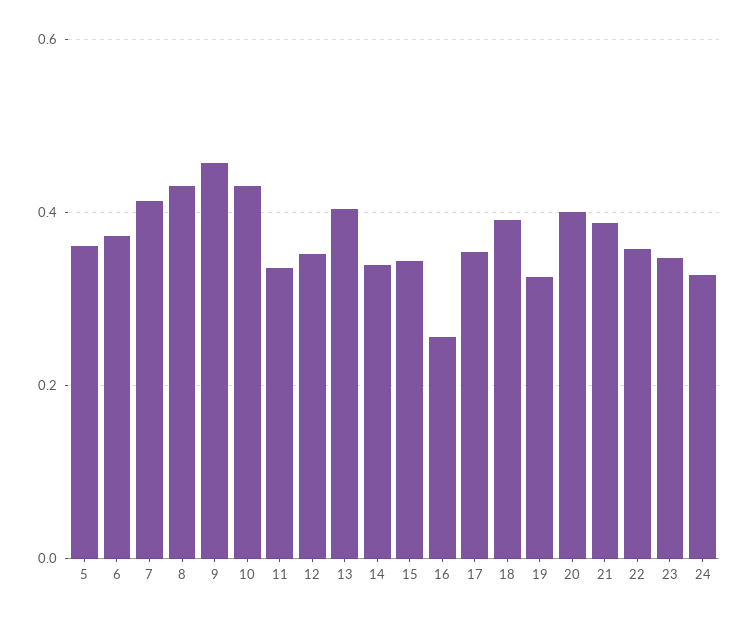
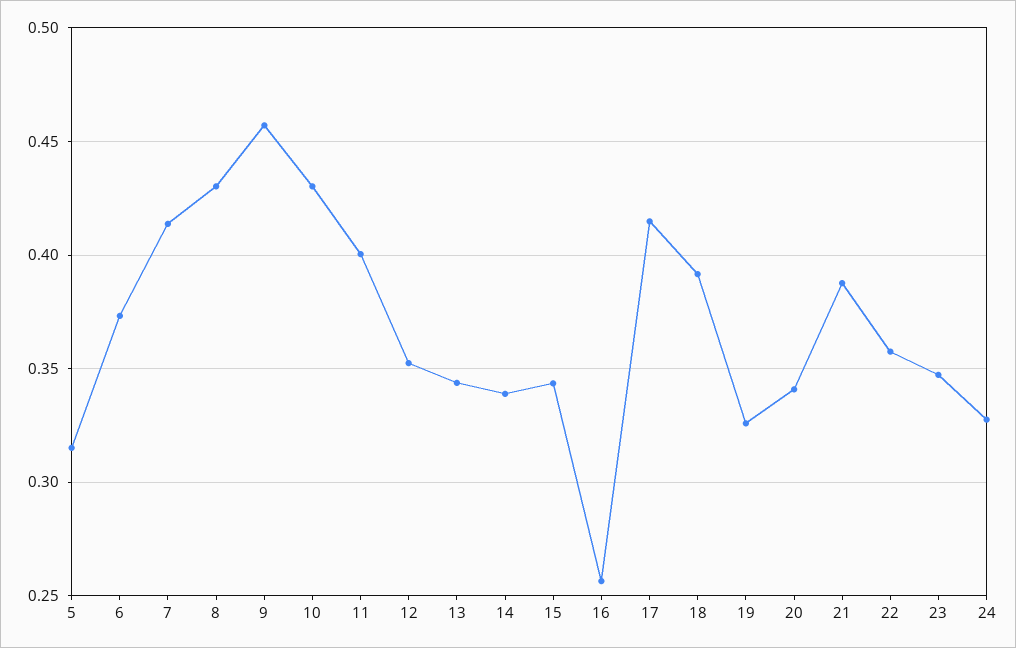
  {
-   "5": 0.36,
+   "5": 0.315,
    "6": 0.375,
    "7": 0.415,
    "8": 0.43,
    "9": 0.455,
    "10": 0.43,
-   "11": 0.34,
+   "11": 0.4,
    "12": 0.35,
-   "13": 0.4,
+   "13": 0.345,
    "14": 0.34,
    "15": 0.345,
    "16": 0.255,
-   "17": 0.36,
+   "17": 0.415,
    "18": 0.39,
    "19": 0.325,
-   "20": 0.4,
+   "20": 0.34,
    "21": 0.39,
    "22": 0.36,
    "23": 0.345,
    "24": 0.33
  }

